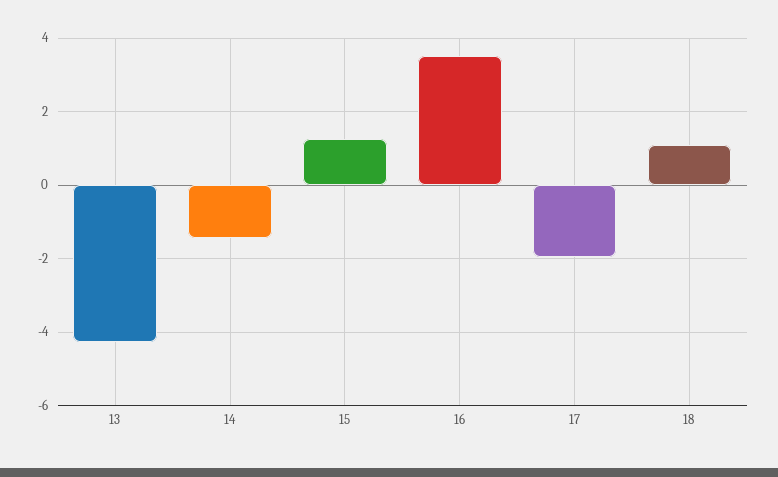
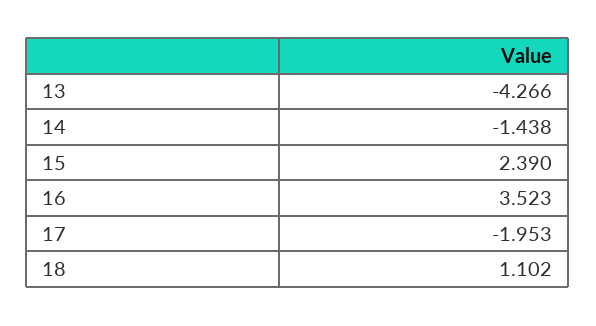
  {
    "13": -4.266,
    "14": -1.438,
-   "15": 1.2,
+   "15": 2.39,
    "16": 3.523,
    "17": -1.953,
    "18": 1.102
  }

